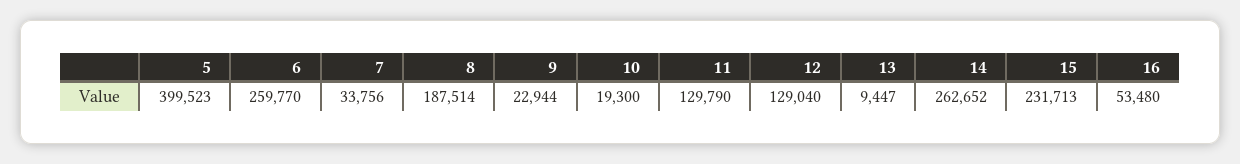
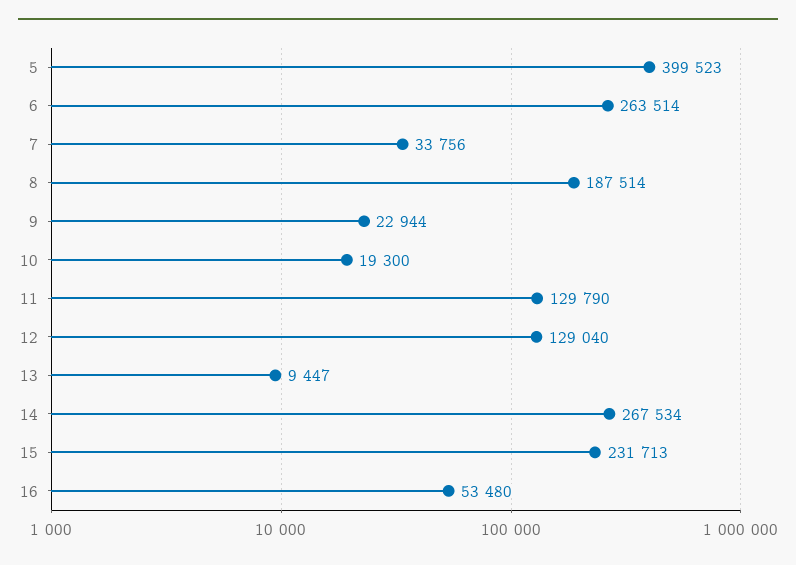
  {
    "5": 399523,
-   "6": 259770,
+   "6": 263514,
    "7": 33756,
    "8": 187514,
    "9": 22944,
    "10": 19300,
    "11": 129790,
    "12": 129040,
    "13": 9447,
-   "14": 262652,
+   "14": 267534,
    "15": 231713,
    "16": 53480
  }

